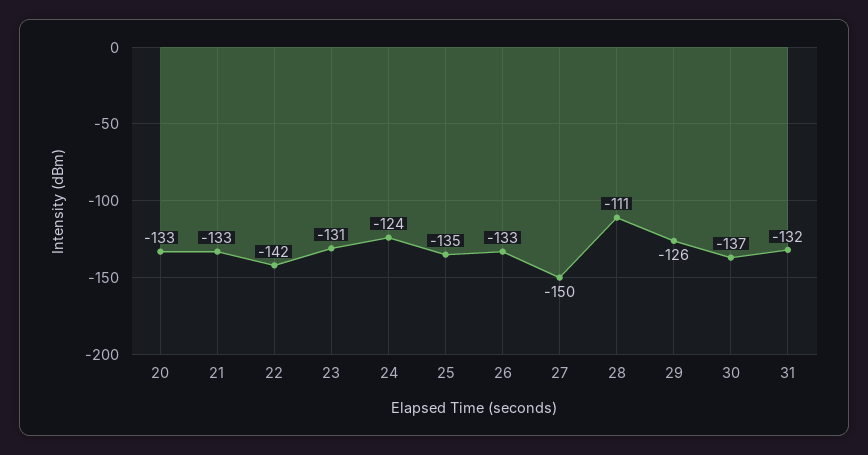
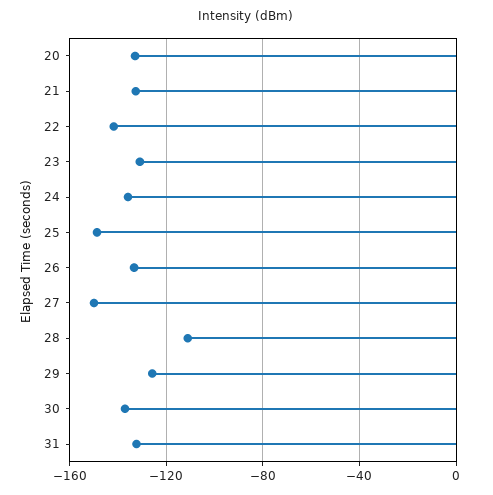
  {
    "20": -133,
    "21": -133,
    "22": -142,
    "23": -131,
-   "24": -124,
+   "24": -135,
-   "25": -135,
+   "25": -150,
    "26": -133,
    "27": -150,
    "28": -111,
    "29": -126,
    "30": -137,
    "31": -132
  }

